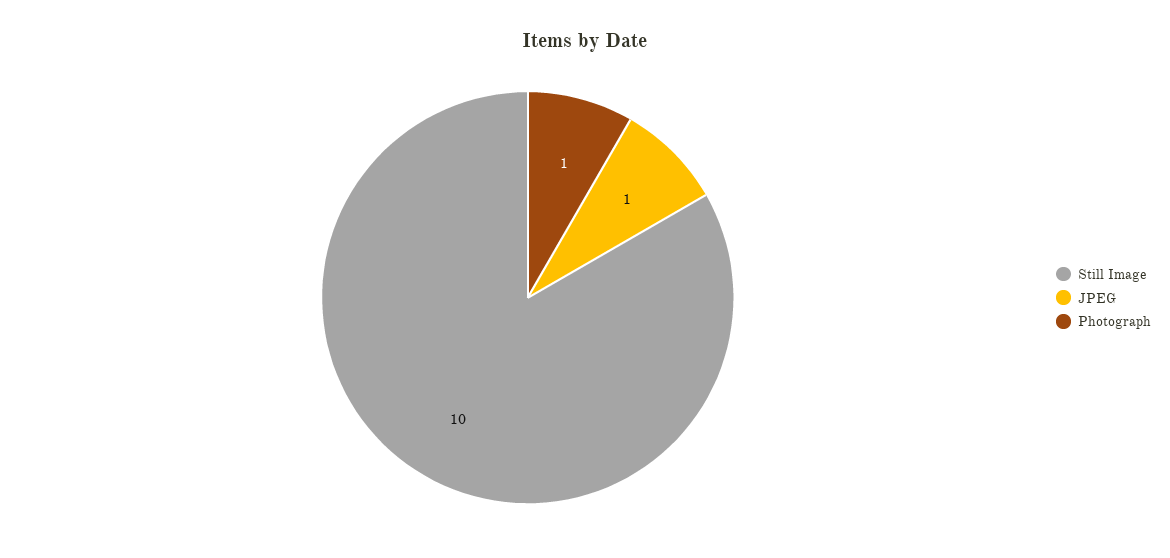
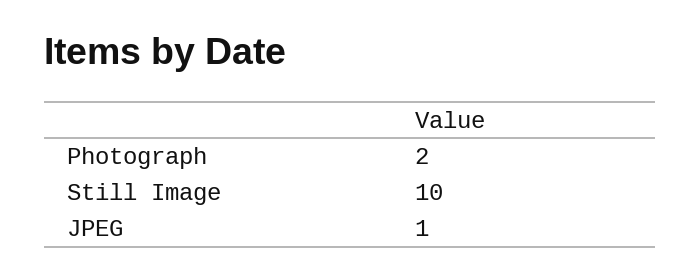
  {
    "Still Image": 10,
    "JPEG": 1,
-   "Photograph": 1
+   "Photograph": 2
  }

